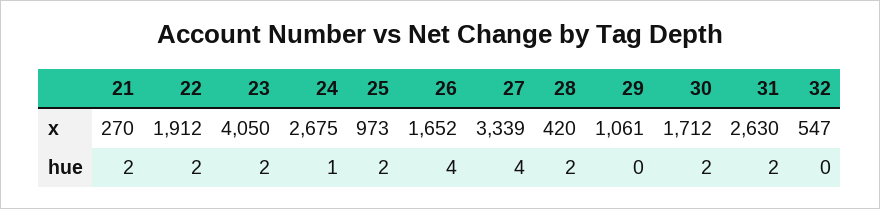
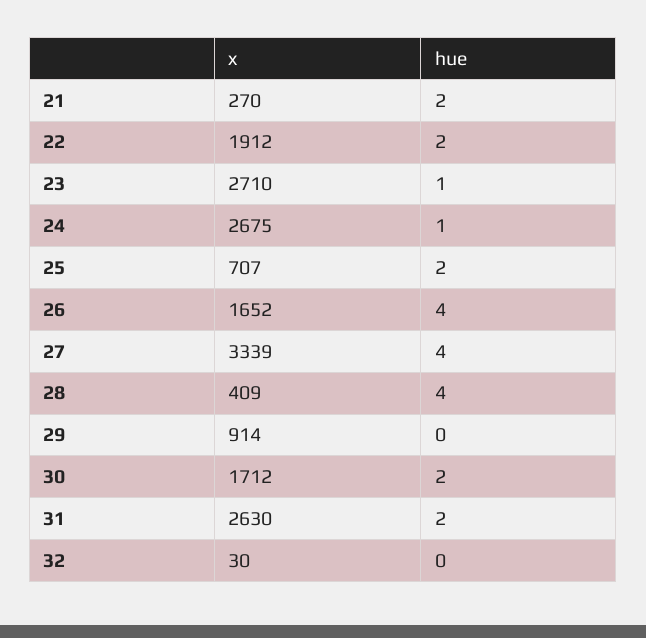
  {
    "21": {
      "x": 270,
      "hue": 2
    },
    "22": {
      "x": 1912,
      "hue": 2
    },
    "23": {
-     "x": 4050,
+     "x": 2710,
-     "hue": 2
+     "hue": 1
    },
    "24": {
      "x": 2675,
      "hue": 1
    },
    "25": {
-     "x": 973,
+     "x": 707,
      "hue": 2
    },
    "26": {
      "x": 1652,
      "hue": 4
    },
    "27": {
      "x": 3339,
      "hue": 4
    },
    "28": {
-     "x": 420,
+     "x": 409,
-     "hue": 2
+     "hue": 4
    },
    "29": {
-     "x": 1061,
+     "x": 914,
      "hue": 0
    },
    "30": {
      "x": 1712,
      "hue": 2
    },
    "31": {
      "x": 2630,
      "hue": 2
    },
    "32": {
-     "x": 547,
+     "x": 30,
      "hue": 0
    }
  }

